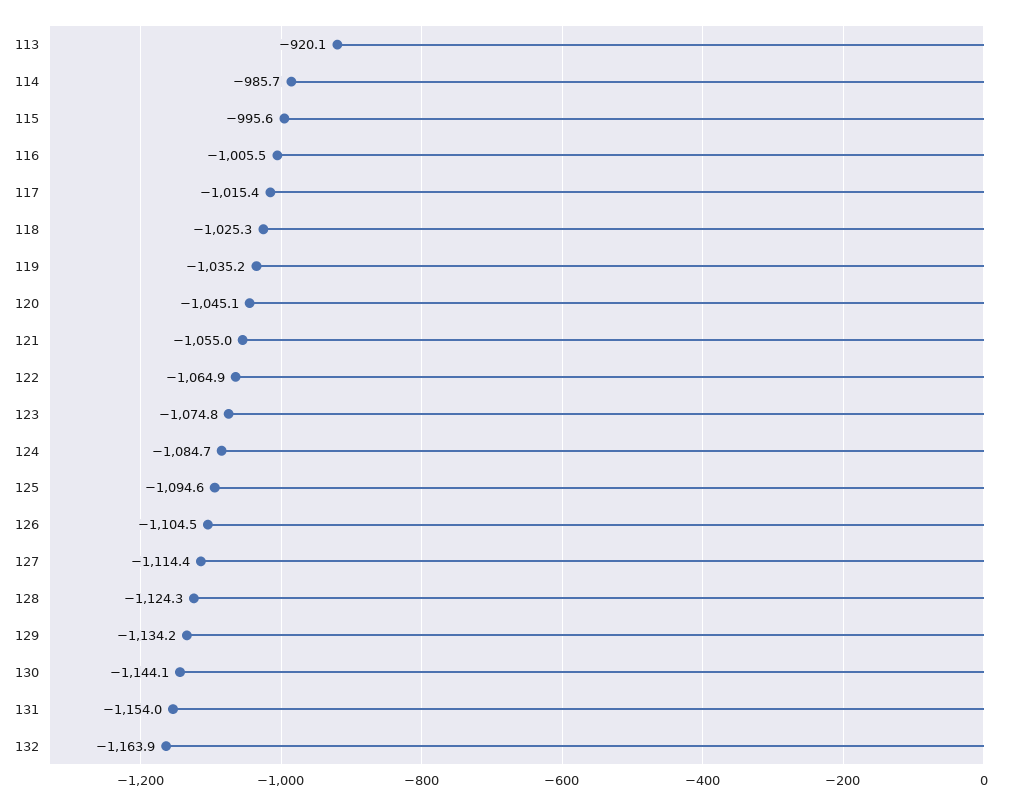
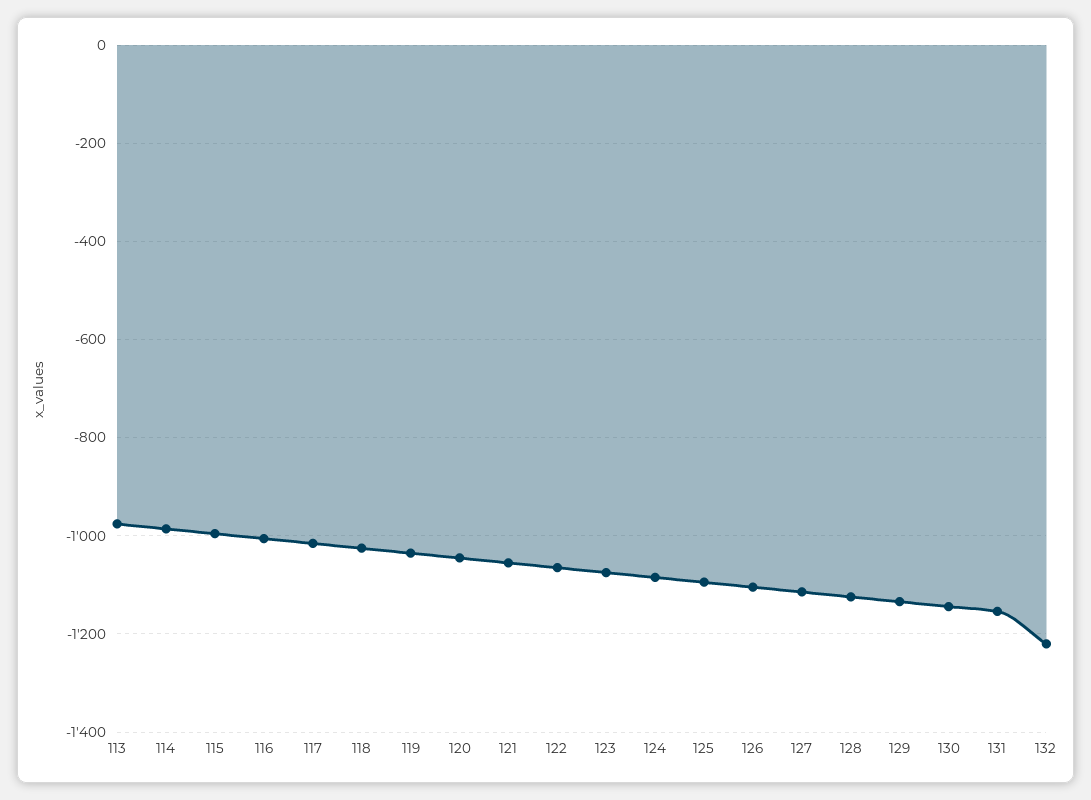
  {
-   "113": -920.1,
+   "113": -980,
    "114": -985.7,
    "115": -995.6,
    "116": -1005.5,
    "117": -1015.4,
    "118": -1025.3,
    "119": -1035.2,
    "120": -1045.1,
    "121": -1055,
    "122": -1064.9,
    "123": -1074.8,
    "124": -1084.7,
    "125": -1094.6,
    "126": -1104.5,
    "127": -1114.4,
    "128": -1124.3,
    "129": -1134.2,
    "130": -1144.1,
    "131": -1154,
-   "132": -1163.9
+   "132": -1220
  }

